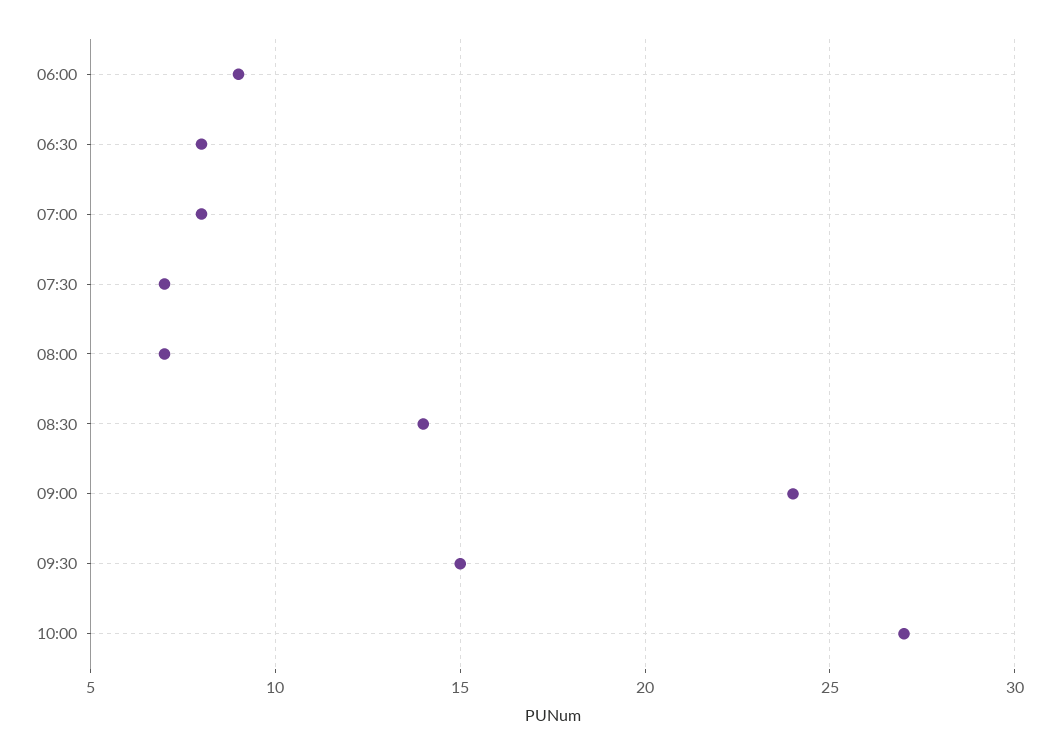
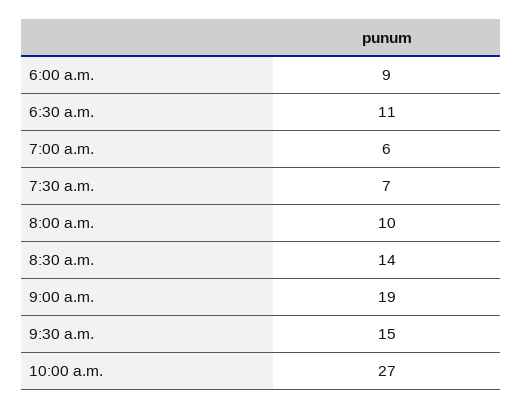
  {
    "06:00": 9,
-   "06:30": 8,
+   "06:30": 11,
-   "07:00": 8,
+   "07:00": 6,
    "07:30": 7,
-   "08:00": 7,
+   "08:00": 10,
    "08:30": 14,
-   "09:00": 24,
+   "09:00": 19,
    "09:30": 15,
    "10:00": 27
  }

